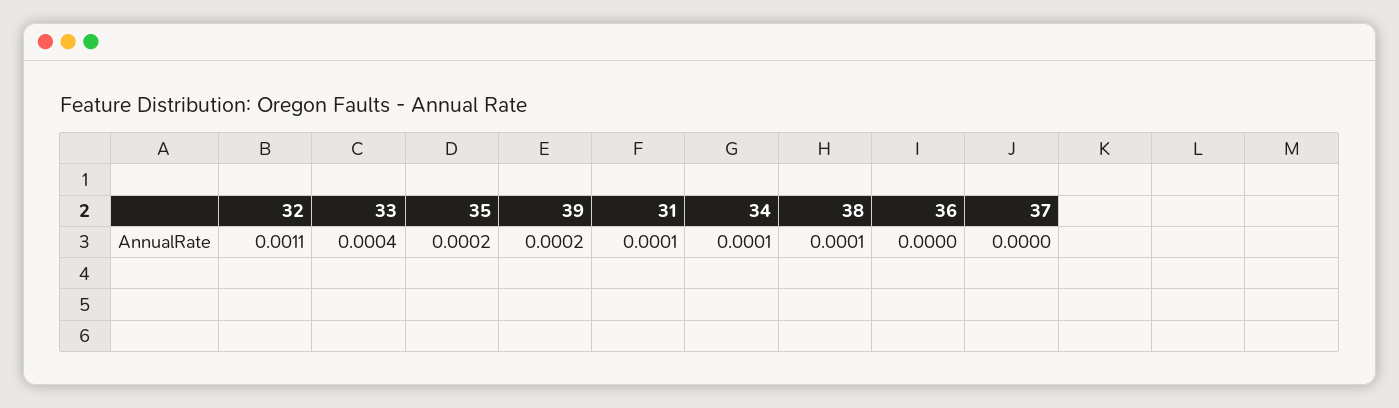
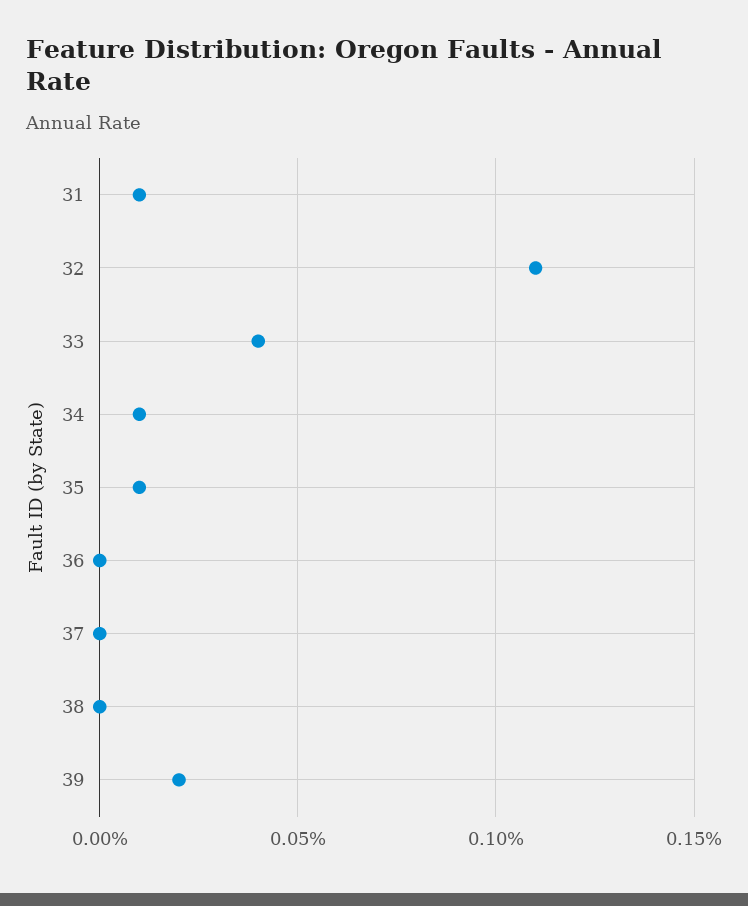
  {
    "32": 0.0011,
    "33": 0.0004,
-   "35": 0.0002,
+   "35": 0.0001,
    "39": 0.0002,
    "31": 0.0001,
    "34": 0.0001,
-   "38": 0.0001,
+   "38": 0,
    "36": 0,
    "37": 0
  }

